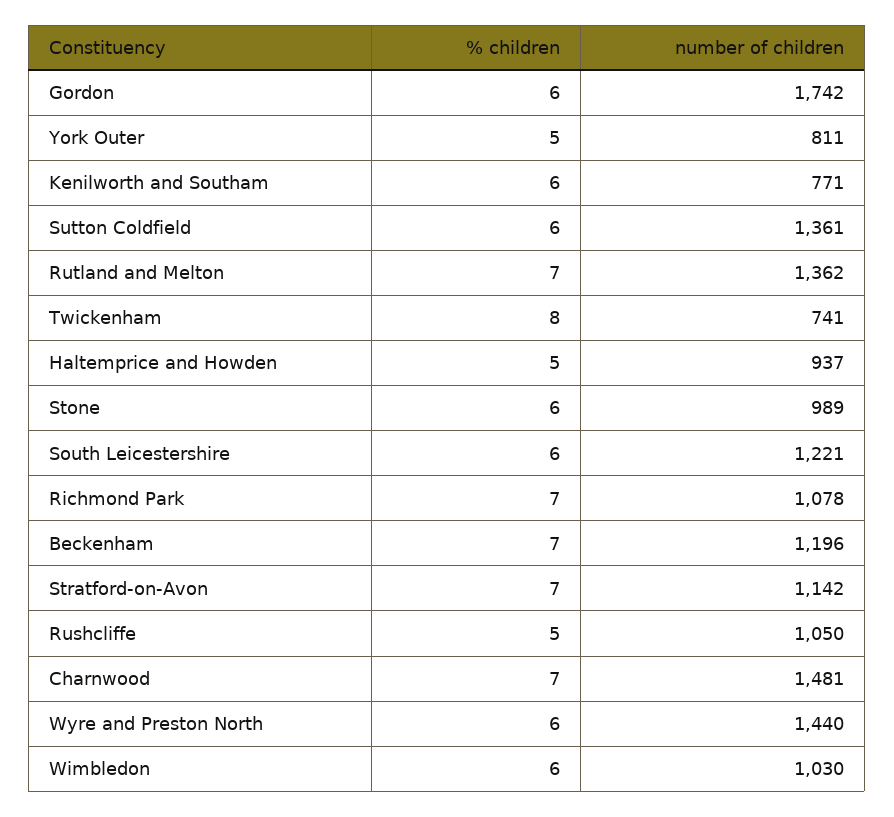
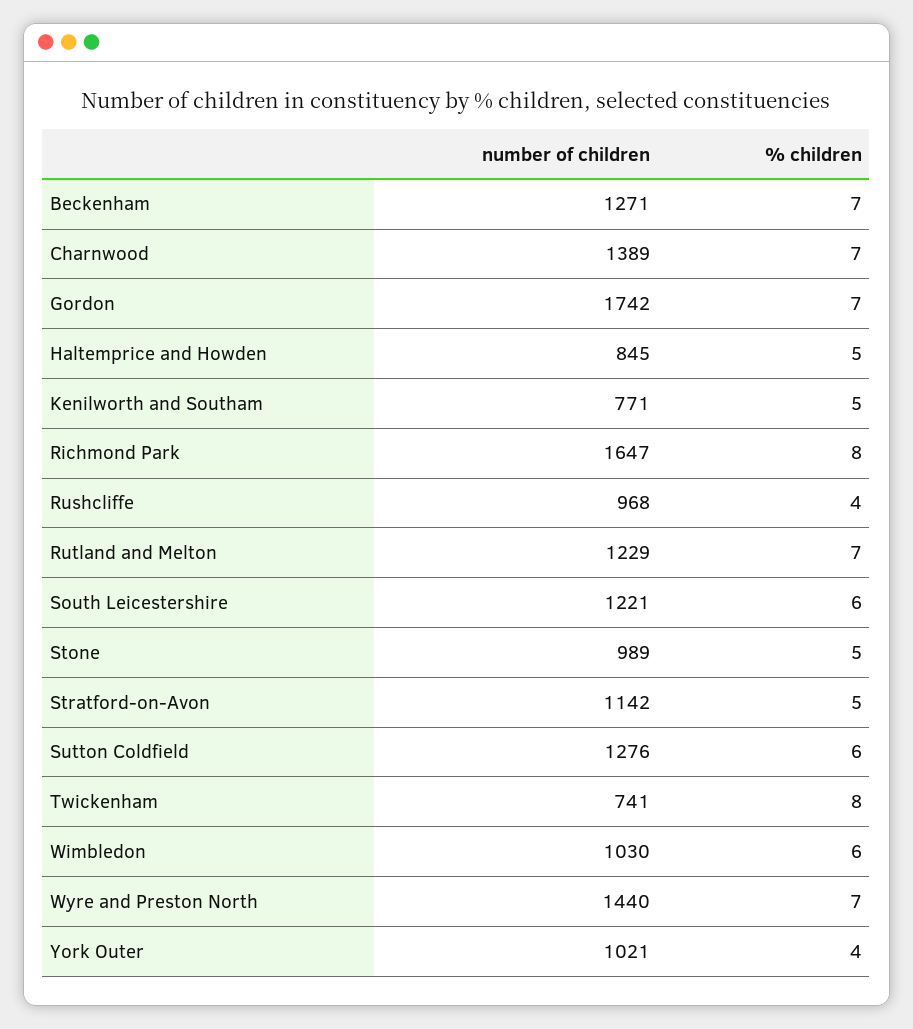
  {
    "% children": {
-     "Gordon": 6,
+     "Gordon": 7,
-     "York Outer": 5,
+     "York Outer": 4,
-     "Kenilworth and Southam": 6,
+     "Kenilworth and Southam": 5,
      "Sutton Coldfield": 6,
      "Rutland and Melton": 7,
      "Twickenham": 8,
      "Haltemprice and Howden": 5,
-     "Stone": 6,
+     "Stone": 5,
      "South Leicestershire": 6,
-     "Richmond Park": 7,
+     "Richmond Park": 8,
      "Beckenham": 7,
-     "Stratford-on-Avon": 7,
+     "Stratford-on-Avon": 5,
-     "Rushcliffe": 5,
+     "Rushcliffe": 4,
      "Charnwood": 7,
-     "Wyre and Preston North": 6,
+     "Wyre and Preston North": 7,
      "Wimbledon": 6
    },
    "number of children": {
      "Gordon": 1742,
-     "York Outer": 811,
+     "York Outer": 1021,
      "Kenilworth and Southam": 771,
-     "Sutton Coldfield": 1361,
+     "Sutton Coldfield": 1276,
-     "Rutland and Melton": 1362,
+     "Rutland and Melton": 1229,
      "Twickenham": 741,
-     "Haltemprice and Howden": 937,
+     "Haltemprice and Howden": 845,
      "Stone": 989,
      "South Leicestershire": 1221,
-     "Richmond Park": 1078,
+     "Richmond Park": 1647,
-     "Beckenham": 1196,
+     "Beckenham": 1271,
      "Stratford-on-Avon": 1142,
-     "Rushcliffe": 1050,
+     "Rushcliffe": 968,
-     "Charnwood": 1481,
+     "Charnwood": 1389,
      "Wyre and Preston North": 1440,
      "Wimbledon": 1030
    }
  }

